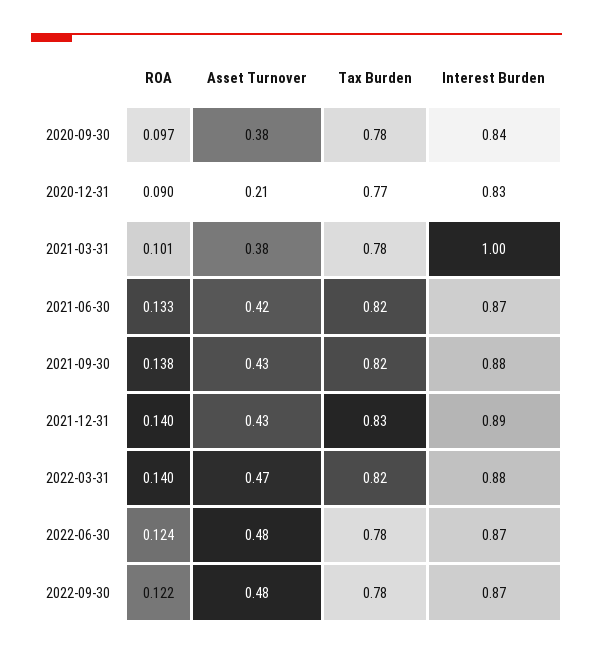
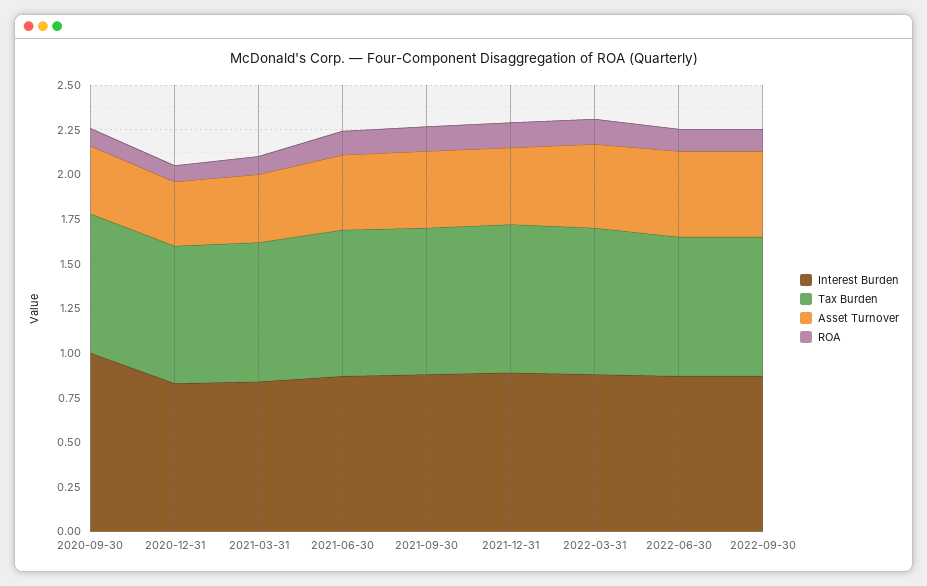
  {
    "ROA": {
      "2020-09-30": 0.097,
      "2020-12-31": 0.09,
      "2021-03-31": 0.101,
      "2021-06-30": 0.133,
      "2021-09-30": 0.138,
      "2021-12-31": 0.14,
      "2022-03-31": 0.14,
      "2022-06-30": 0.124,
      "2022-09-30": 0.122
    },
    "Asset Turnover": {
      "2020-09-30": 0.38,
-     "2020-12-31": 0.21,
+     "2020-12-31": 0.35,
      "2021-03-31": 0.38,
      "2021-06-30": 0.42,
      "2021-09-30": 0.43,
      "2021-12-31": 0.43,
      "2022-03-31": 0.47,
      "2022-06-30": 0.48,
      "2022-09-30": 0.48
    },
    "Tax Burden": {
      "2020-09-30": 0.78,
      "2020-12-31": 0.77,
      "2021-03-31": 0.78,
      "2021-06-30": 0.82,
      "2021-09-30": 0.82,
      "2021-12-31": 0.83,
      "2022-03-31": 0.82,
      "2022-06-30": 0.78,
      "2022-09-30": 0.78
    },
    "Interest Burden": {
-     "2020-09-30": 0.84,
+     "2020-09-30": 1,
      "2020-12-31": 0.83,
-     "2021-03-31": 1,
+     "2021-03-31": 0.85,
      "2021-06-30": 0.87,
      "2021-09-30": 0.88,
      "2021-12-31": 0.89,
      "2022-03-31": 0.88,
      "2022-06-30": 0.87,
      "2022-09-30": 0.87
    }
  }

